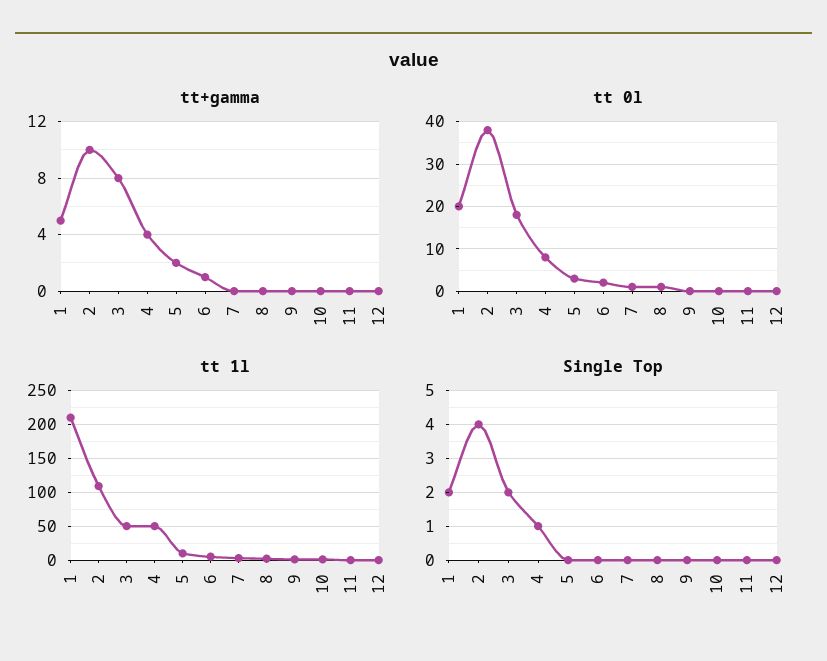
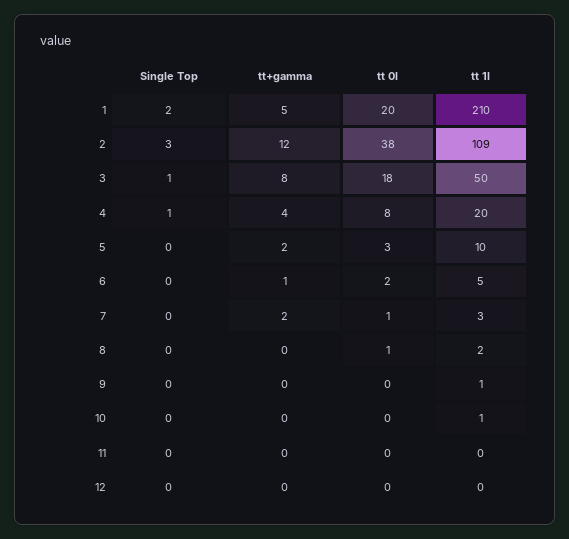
  {
    "tt+gamma": {
      "1": 5,
-     "2": 10,
+     "2": 12,
      "3": 8,
      "4": 4,
      "5": 2,
      "6": 1,
-     "7": 0,
+     "7": 2,
      "8": 0,
      "9": 0,
      "10": 0,
      "11": 0,
      "12": 0
    },
    "tt 0l": {
      "1": 20,
      "2": 38,
      "3": 18,
      "4": 8,
      "5": 3,
      "6": 2,
      "7": 1,
      "8": 1,
      "9": 0,
      "10": 0,
      "11": 0,
      "12": 0
    },
    "tt 1l": {
      "1": 210,
      "2": 109,
      "3": 50,
-     "4": 50,
+     "4": 20,
      "5": 10,
      "6": 5,
      "7": 3,
      "8": 2,
      "9": 1,
      "10": 1,
      "11": 0,
      "12": 0
    },
    "Single Top": {
      "1": 2,
-     "2": 4,
+     "2": 3,
-     "3": 2,
+     "3": 1,
      "4": 1,
      "5": 0,
      "6": 0,
      "7": 0,
      "8": 0,
      "9": 0,
      "10": 0,
      "11": 0,
      "12": 0
    }
  }

